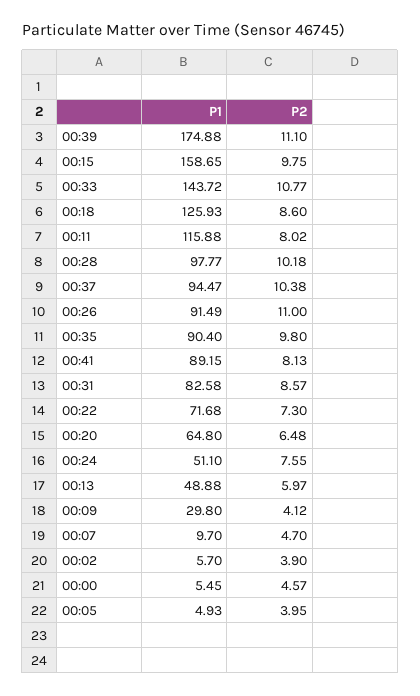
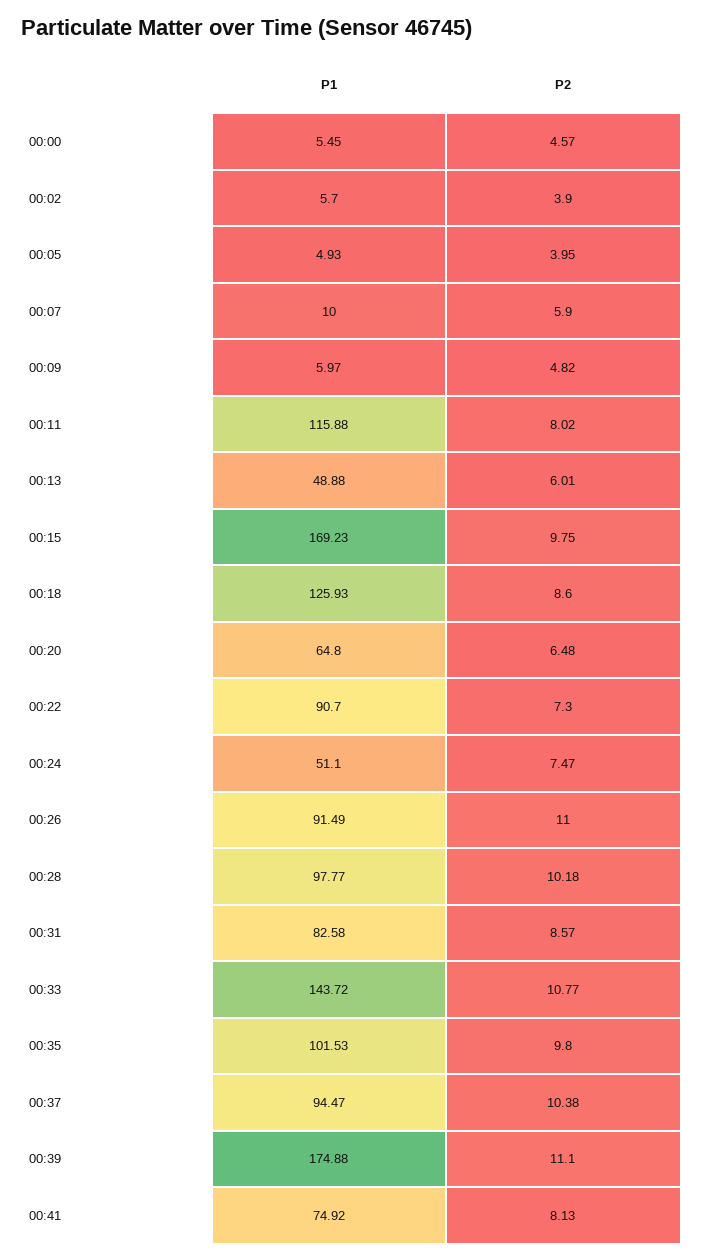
  {
    "P1": {
      "00:39": 174.88,
-     "00:15": 158.65,
+     "00:15": 169.23,
      "00:33": 143.72,
      "00:18": 125.93,
      "00:11": 115.88,
      "00:28": 97.77,
      "00:37": 94.47,
      "00:26": 91.49,
-     "00:35": 90.4,
+     "00:35": 101.53,
-     "00:41": 89.15,
+     "00:41": 74.92,
      "00:31": 82.58,
-     "00:22": 71.68,
+     "00:22": 90.7,
      "00:20": 64.8,
      "00:24": 51.1,
      "00:13": 48.88,
-     "00:09": 29.8,
+     "00:09": 5.97,
-     "00:07": 9.7,
+     "00:07": 10,
      "00:02": 5.7,
      "00:00": 5.45,
      "00:05": 4.93
    },
    "P2": {
      "00:39": 11.1,
      "00:15": 9.75,
      "00:33": 10.77,
      "00:18": 8.6,
      "00:11": 8.02,
      "00:28": 10.18,
      "00:37": 10.38,
      "00:26": 11,
      "00:35": 9.8,
      "00:41": 8.13,
      "00:31": 8.57,
      "00:22": 7.3,
      "00:20": 6.48,
-     "00:24": 7.55,
+     "00:24": 7.47,
-     "00:13": 5.97,
+     "00:13": 6.01,
-     "00:09": 4.12,
+     "00:09": 4.82,
-     "00:07": 4.7,
+     "00:07": 5.9,
      "00:02": 3.9,
      "00:00": 4.57,
      "00:05": 3.95
    }
  }

